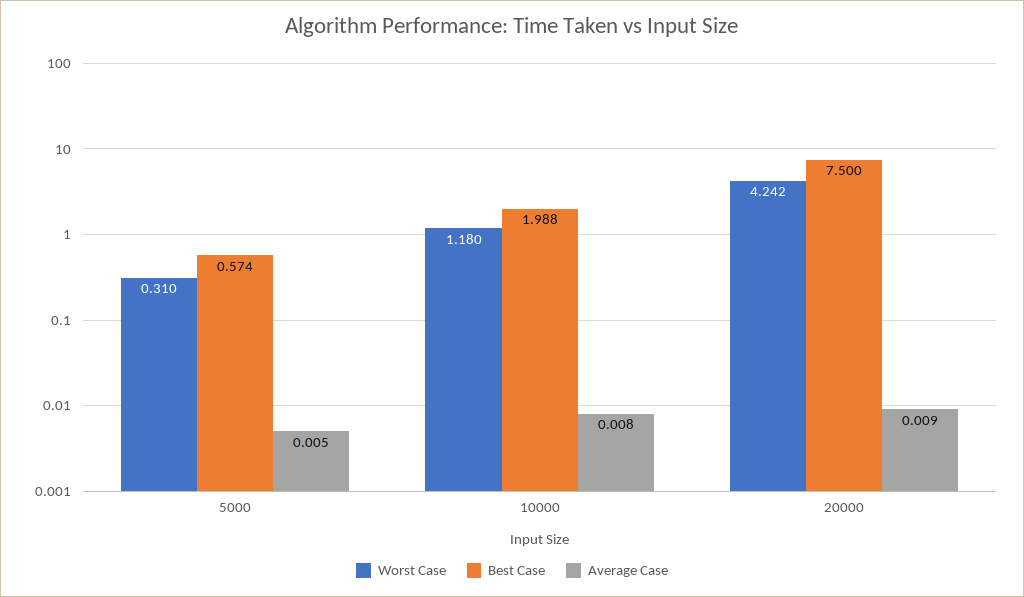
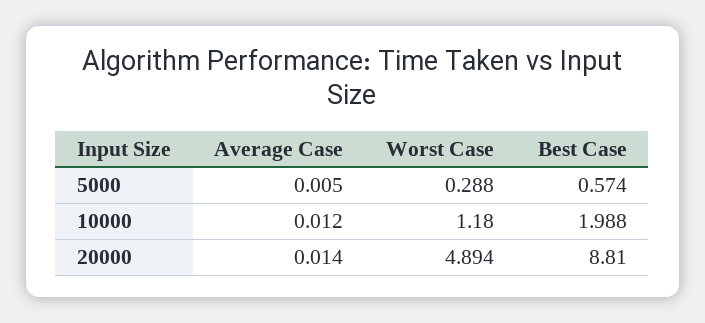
  {
    "Worst Case": {
-     "5000": 0.31,
+     "5000": 0.288,
      "10000": 1.18,
-     "20000": 4.242
+     "20000": 4.894
    },
    "Best Case": {
      "5000": 0.574,
      "10000": 1.988,
-     "20000": 7.5
+     "20000": 8.81
    },
    "Average Case": {
      "5000": 0.005,
-     "10000": 0.008,
+     "10000": 0.012,
-     "20000": 0.009
+     "20000": 0.014
    }
  }

